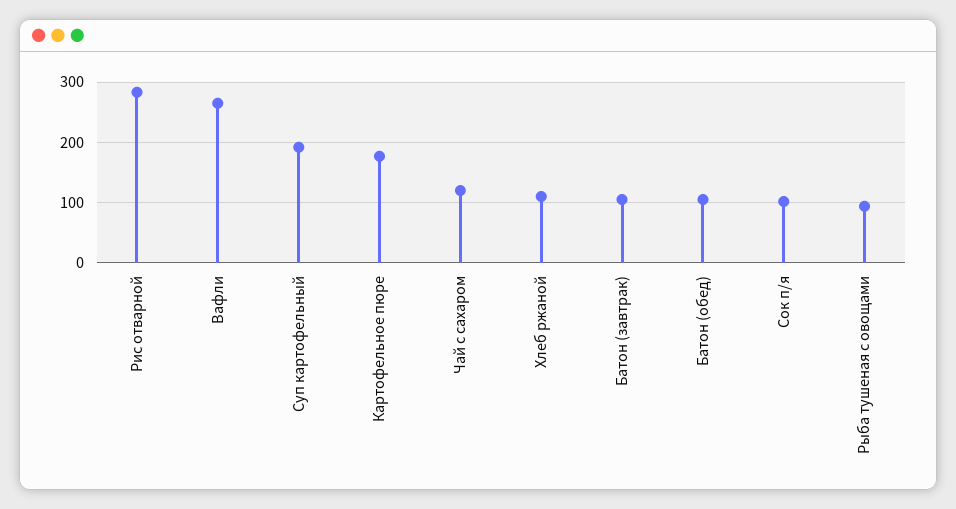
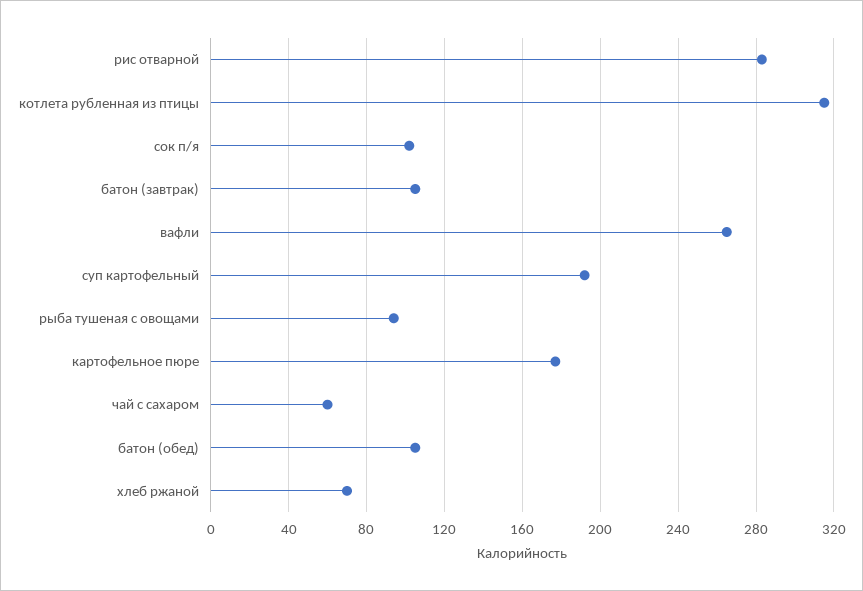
  {
    "Рис отварной": 285,
    "Вафли": 265,
    "Суп картофельный": 190,
    "Картофельное пюре": 175,
-   "Чай с сахаром": 120,
+   "Чай с сахаром": 60,
-   "Хлеб ржаной": 110,
+   "Хлеб ржаной": 70,
    "Батон (завтрак)": 105,
    "Батон (обед)": 105,
    "Сок п/я": 100,
-   "Рыба тушеная с овощами": 95
+   "Рыба тушеная с овощами": 95,
+   "котлета рубленная из птицы": 315
  }

